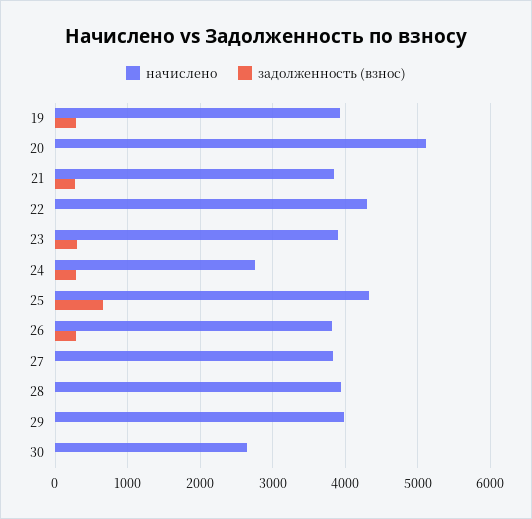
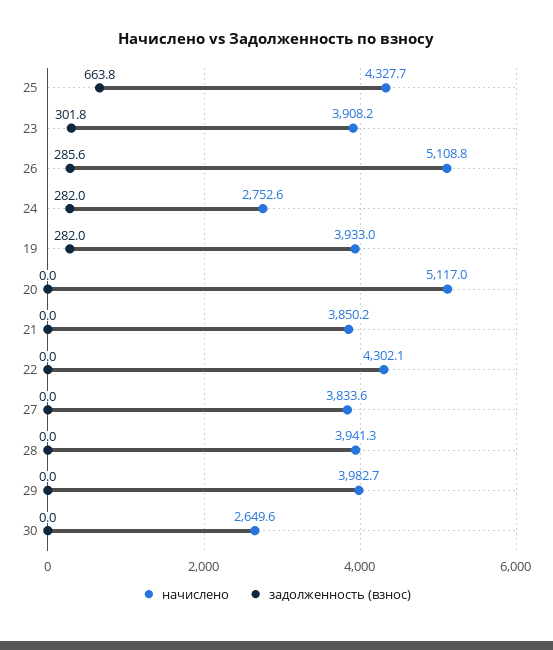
  {
    "начислено": {
      "19": 3933,
      "20": 5117,
      "21": 3850.2,
      "22": 4302.1,
      "23": 3908.2,
      "24": 2752.6,
      "25": 4327.7,
-     "26": 3800,
+     "26": 5108.8,
      "27": 3833.6,
      "28": 3941.3,
      "29": 3982.7,
      "30": 2649.6
    },
    "задолженность (взнос)": {
      "19": 282,
      "20": 0,
-     "21": 300,
+     "21": 0,
      "22": 0,
      "23": 301.8,
      "24": 282,
      "25": 663.8,
      "26": 285.6,
      "27": 0,
      "28": 0,
      "29": 0,
      "30": 0
    }
  }

